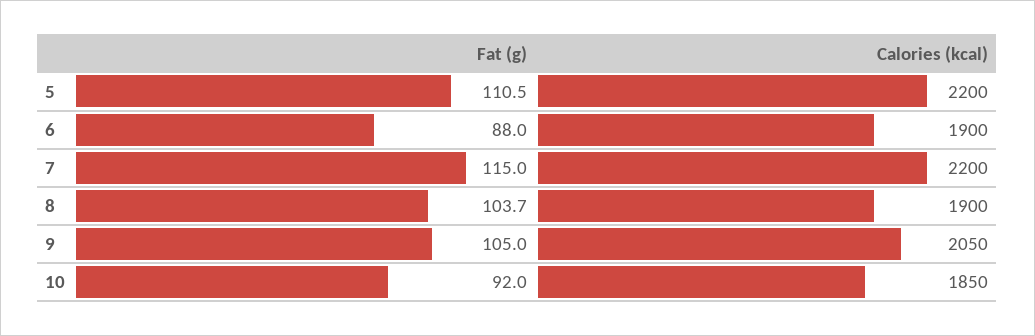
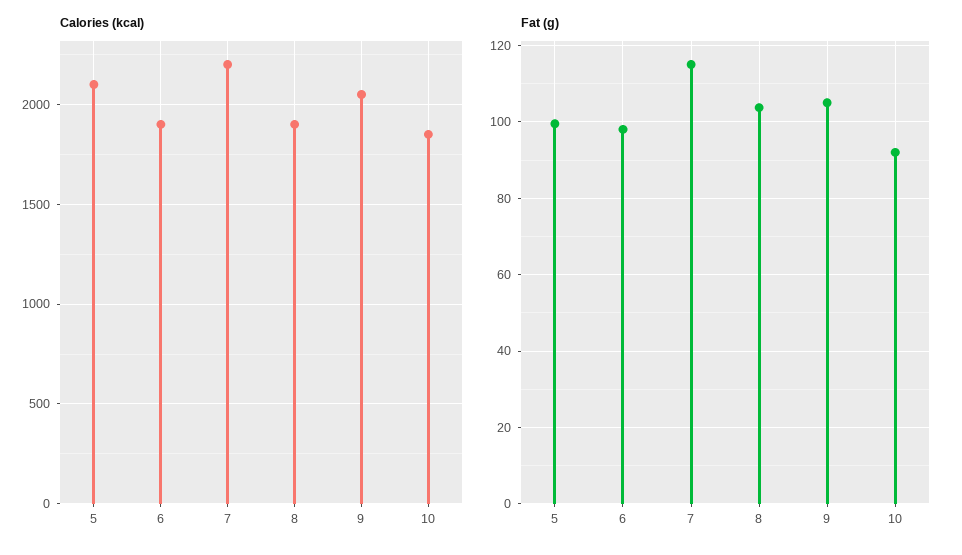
  {
    "Fat (g)": {
-     "5": 110.5,
+     "5": 100,
-     "6": 88,
+     "6": 98,
      "7": 115,
      "8": 103.7,
      "9": 105,
      "10": 92
    },
    "Calories (kcal)": {
-     "5": 2200,
+     "5": 2100,
      "6": 1900,
      "7": 2200,
      "8": 1900,
      "9": 2050,
      "10": 1850
    }
  }

